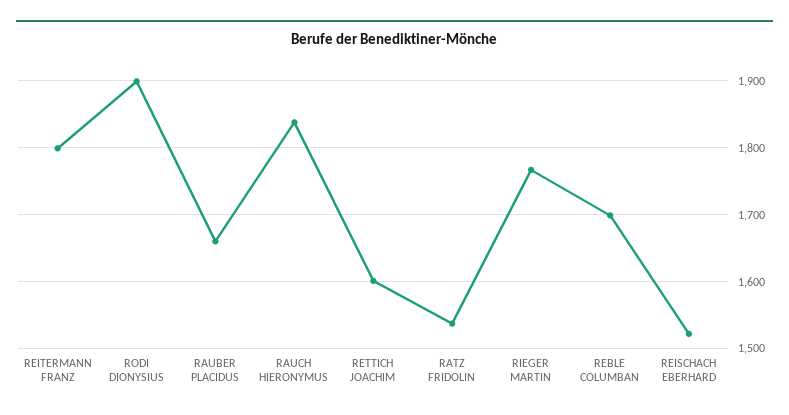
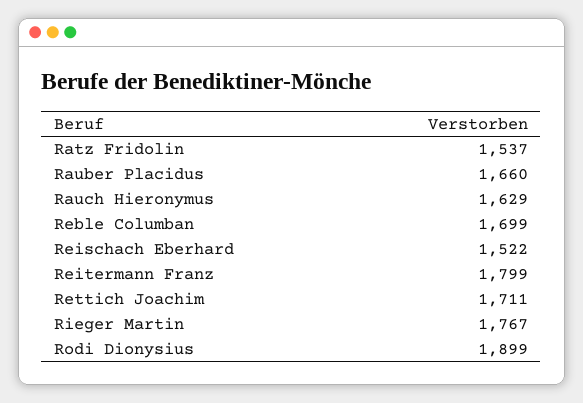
  {
    "REITERMANN FRANZ": 1799,
    "RODI DIONYSIUS": 1899,
    "RAUBER PLACIDUS": 1660,
-   "RAUCH HIERONYMUS": 1840,
+   "RAUCH HIERONYMUS": 1629,
-   "RETTICH JOACHIM": 1600,
+   "RETTICH JOACHIM": 1711,
    "RATZ FRIDOLIN": 1537,
    "RIEGER MARTIN": 1767,
    "REBLE COLUMBAN": 1699,
    "REISCHACH EBERHARD": 1522
  }

